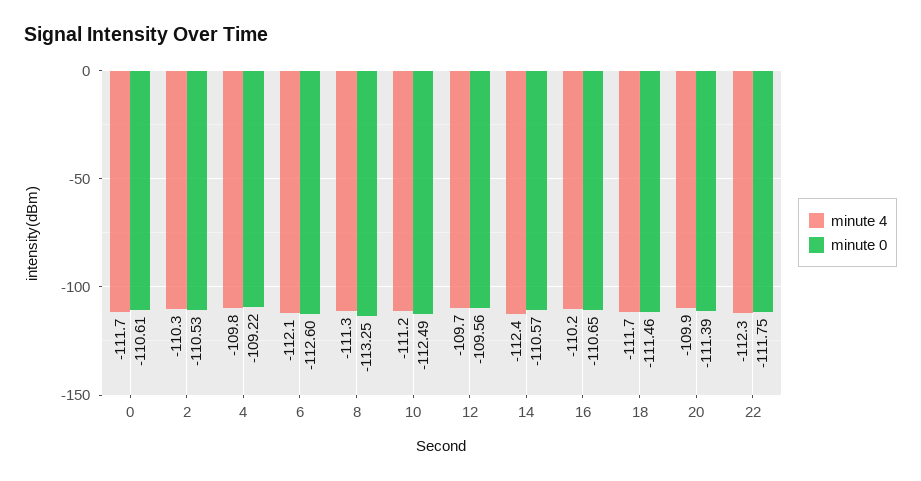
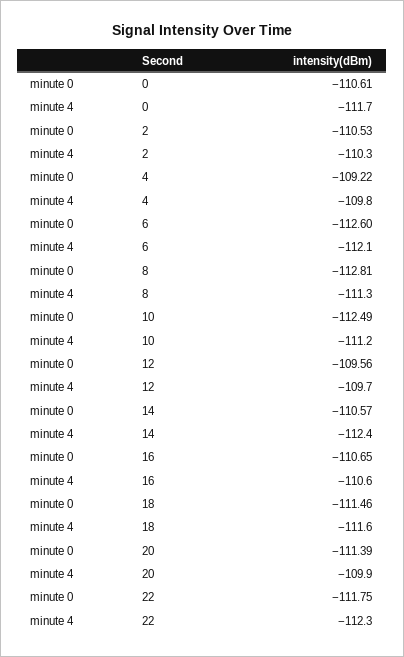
  {
    "minute 4": {
      "0": -111.7,
      "2": -110.3,
      "4": -109.8,
      "6": -112.1,
      "8": -111.3,
      "10": -111.2,
      "12": -109.7,
      "14": -112.4,
-     "16": -110.2,
+     "16": -110.6,
-     "18": -111.7,
+     "18": -111.6,
      "20": -109.9,
      "22": -112.3
    },
    "minute 0": {
      "0": -110.61,
      "2": -110.53,
      "4": -109.22,
      "6": -112.6,
-     "8": -113.25,
+     "8": -112.81,
      "10": -112.49,
      "12": -109.56,
      "14": -110.57,
      "16": -110.65,
      "18": -111.46,
      "20": -111.39,
      "22": -111.75
    }
  }

